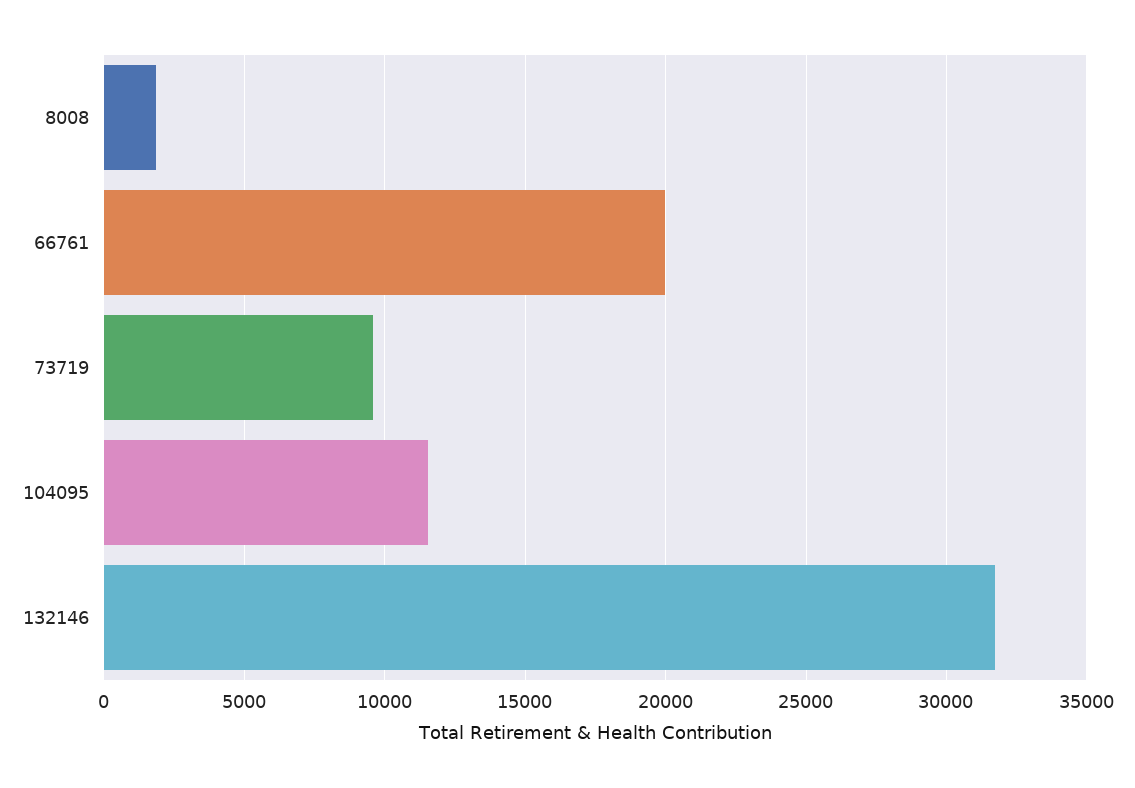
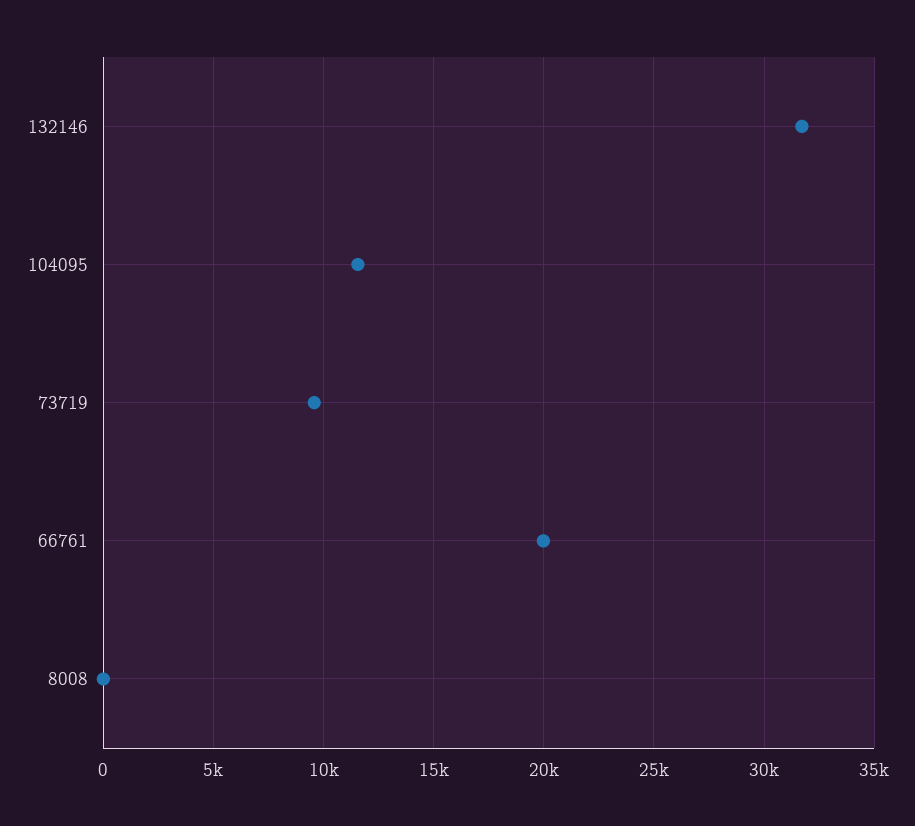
  {
-   "8008": 2000,
+   "8008": 0,
    "66761": 20000,
    "73719": 9500,
    "104095": 11500,
    "132146": 31500
  }

